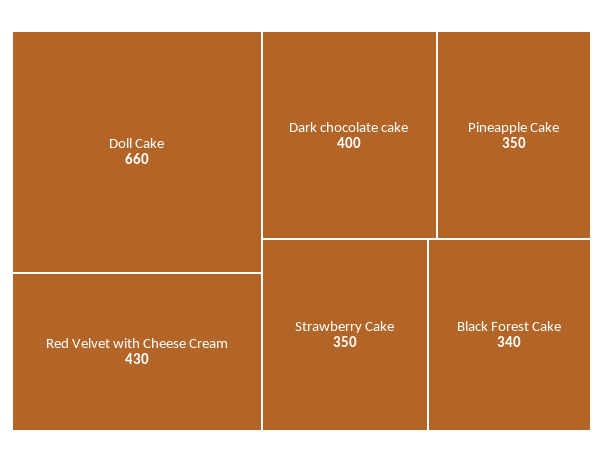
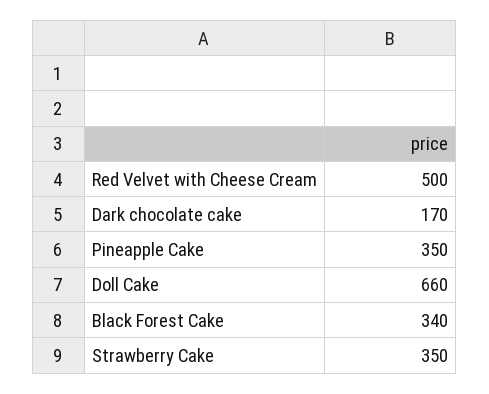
  {
    "Doll Cake": 660,
-   "Red Velvet with Cheese Cream": 430,
+   "Red Velvet with Cheese Cream": 500,
-   "Dark chocolate cake": 400,
+   "Dark chocolate cake": 170,
    "Pineapple Cake": 350,
    "Strawberry Cake": 350,
    "Black Forest Cake": 340
  }

